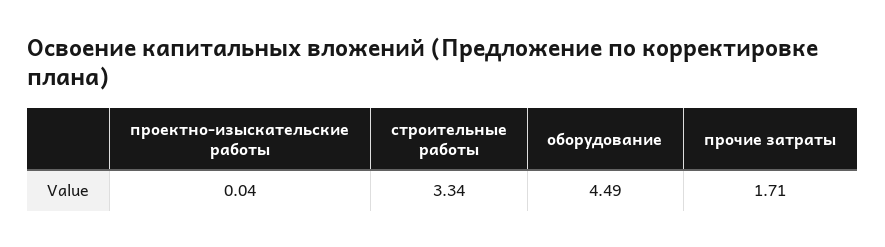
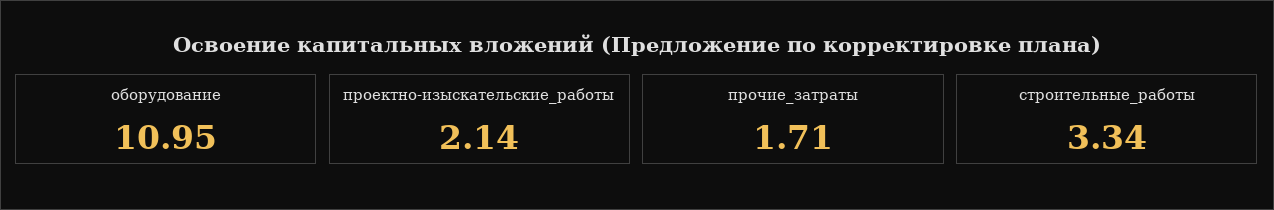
  {
-   "проектно-изыскательские работы": 0.04,
+   "проектно-изыскательские работы": 2.14,
    "строительные работы": 3.34,
-   "оборудование": 4.49,
+   "оборудование": 10.95,
    "прочие затраты": 1.71
  }

